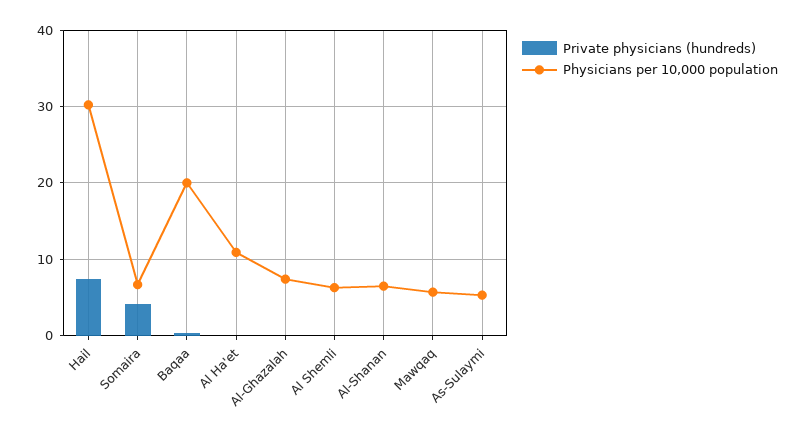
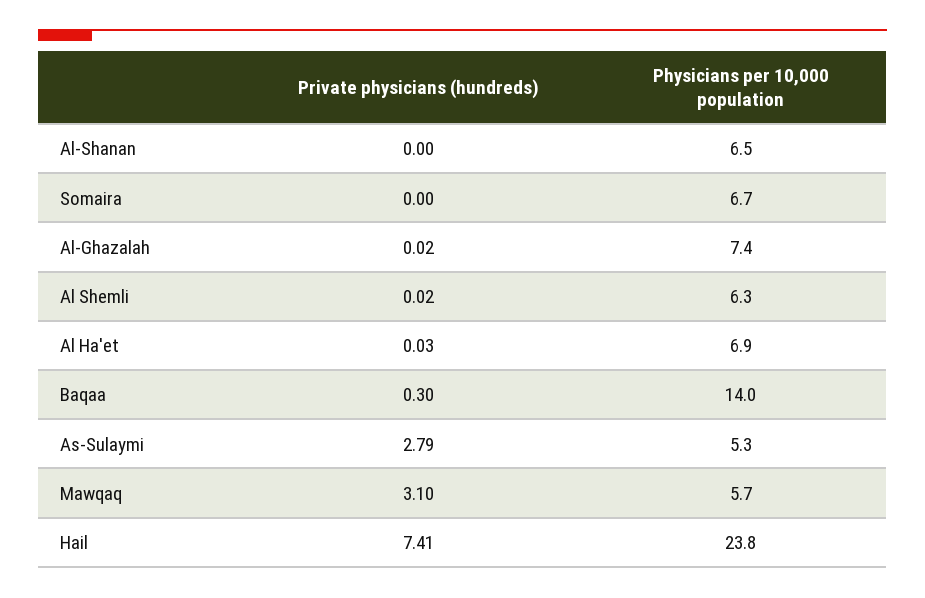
  {
    "Private physicians (hundreds)": {
      "Hail": 7.41,
-     "Somaira": 4,
+     "Somaira": 0,
      "Baqaa": 0.3,
      "Al Ha'et": 0.03,
      "Al-Ghazalah": 0.02,
      "Al Shemli": 0.02,
      "Al-Shanan": 0,
-     "Mawqaq": 0,
+     "Mawqaq": 3.1,
-     "As-Sulaymi": 0
+     "As-Sulaymi": 2.79
    },
    "Physicians per 10,000 population": {
-     "Hail": 30,
+     "Hail": 23.8,
      "Somaira": 6.7,
-     "Baqaa": 20,
+     "Baqaa": 14,
-     "Al Ha'et": 11,
+     "Al Ha'et": 6.9,
      "Al-Ghazalah": 7.4,
      "Al Shemli": 6.3,
      "Al-Shanan": 6.5,
      "Mawqaq": 5.7,
      "As-Sulaymi": 5.3
    }
  }

